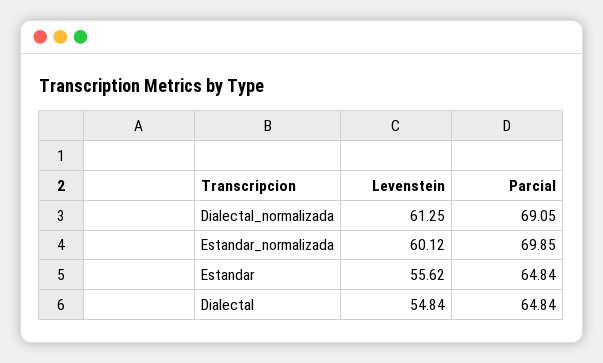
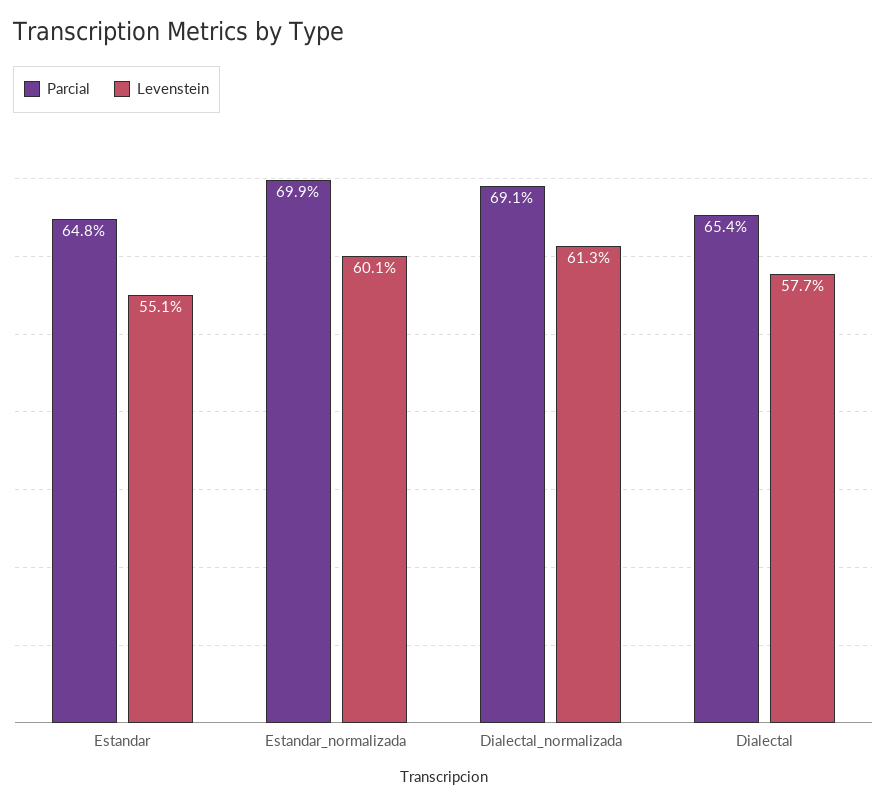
  {
    "Levenstein": {
      "Dialectal_normalizada": 61.25,
      "Estandar_normalizada": 60.12,
-     "Estandar": 55.62,
+     "Estandar": 55.1,
-     "Dialectal": 54.84
+     "Dialectal": 57.7
    },
    "Parcial": {
      "Dialectal_normalizada": 69.05,
      "Estandar_normalizada": 69.85,
      "Estandar": 64.84,
-     "Dialectal": 64.84
+     "Dialectal": 65.4
    }
  }

